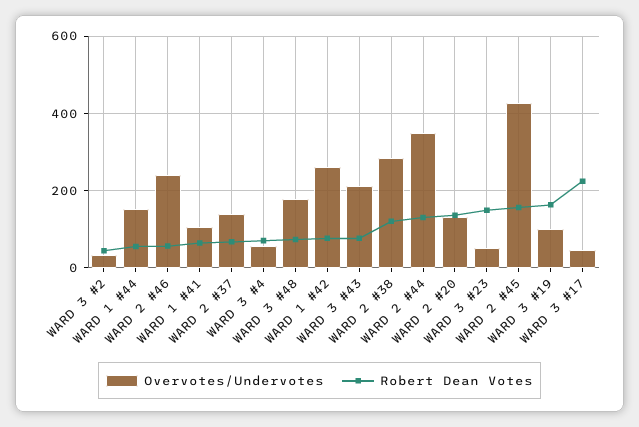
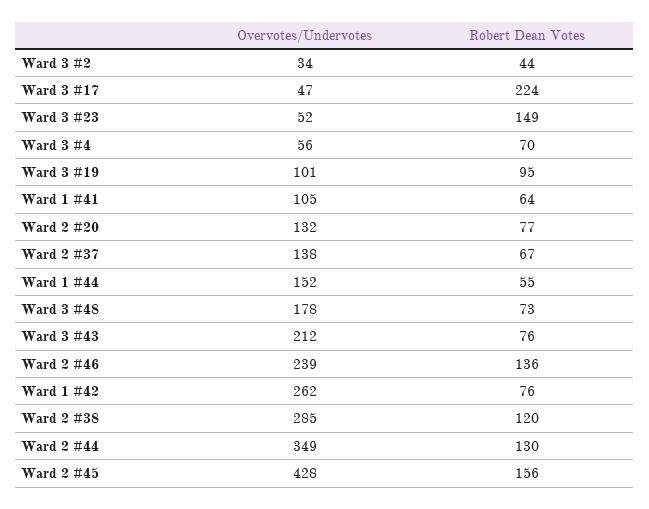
  {
    "Overvotes/Undervotes": {
      "WARD 3 #2": 34,
      "WARD 1 #44": 152,
      "WARD 2 #46": 239,
      "WARD 1 #41": 105,
      "WARD 2 #37": 138,
      "WARD 3 #4": 56,
      "WARD 3 #48": 178,
      "WARD 1 #42": 262,
      "WARD 3 #43": 212,
      "WARD 2 #38": 285,
      "WARD 2 #44": 349,
      "WARD 2 #20": 132,
      "WARD 3 #23": 52,
      "WARD 2 #45": 428,
      "WARD 3 #19": 101,
      "WARD 3 #17": 47
    },
    "Robert Dean Votes": {
      "WARD 3 #2": 44,
      "WARD 1 #44": 55,
-     "WARD 2 #46": 60,
+     "WARD 2 #46": 136,
      "WARD 1 #41": 64,
      "WARD 2 #37": 67,
      "WARD 3 #4": 70,
      "WARD 3 #48": 73,
      "WARD 1 #42": 76,
      "WARD 3 #43": 76,
      "WARD 2 #38": 120,
      "WARD 2 #44": 130,
-     "WARD 2 #20": 140,
+     "WARD 2 #20": 77,
      "WARD 3 #23": 149,
      "WARD 2 #45": 156,
-     "WARD 3 #19": 160,
+     "WARD 3 #19": 95,
      "WARD 3 #17": 224
    }
  }

